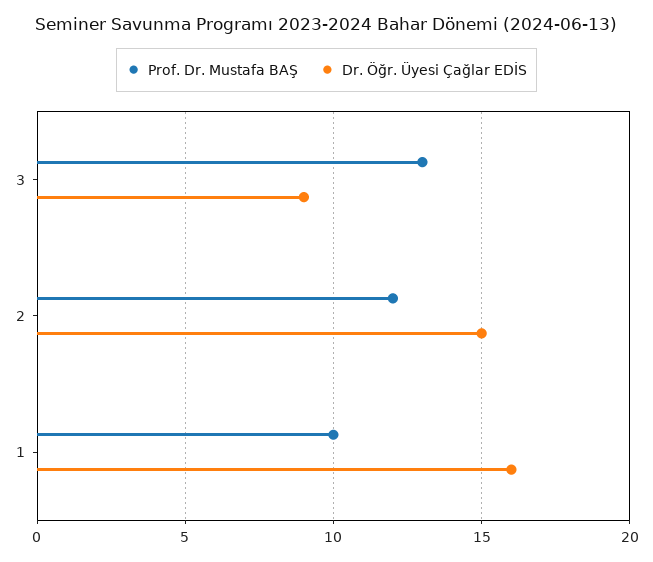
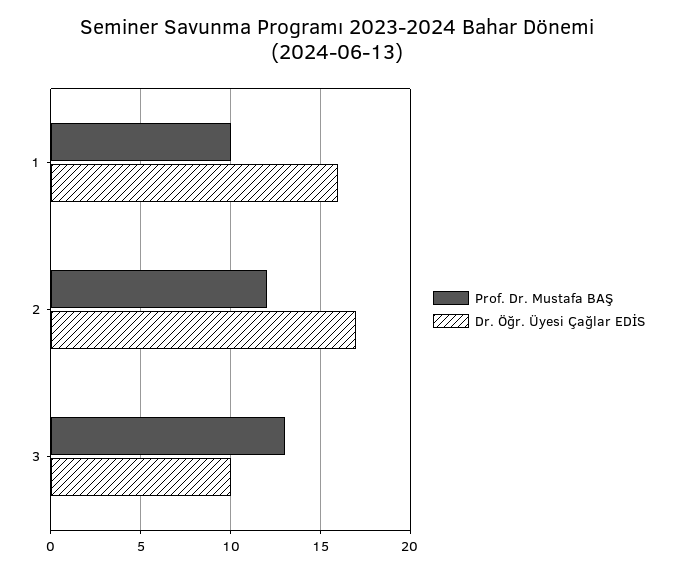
  {
    "Prof. Dr. Mustafa BAŞ": {
      "3": 13,
      "2": 12,
      "1": 10
    },
    "Dr. Öğr. Üyesi Çağlar EDİS": {
-     "3": 9,
+     "3": 10,
-     "2": 15,
+     "2": 17,
      "1": 16
    }
  }

